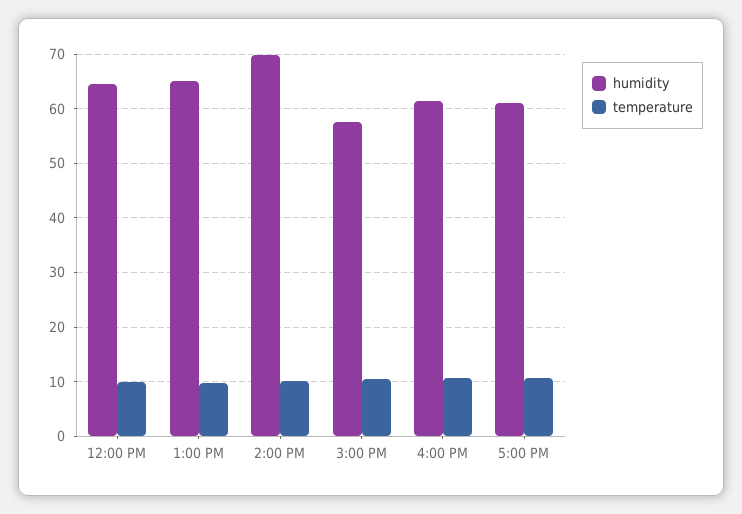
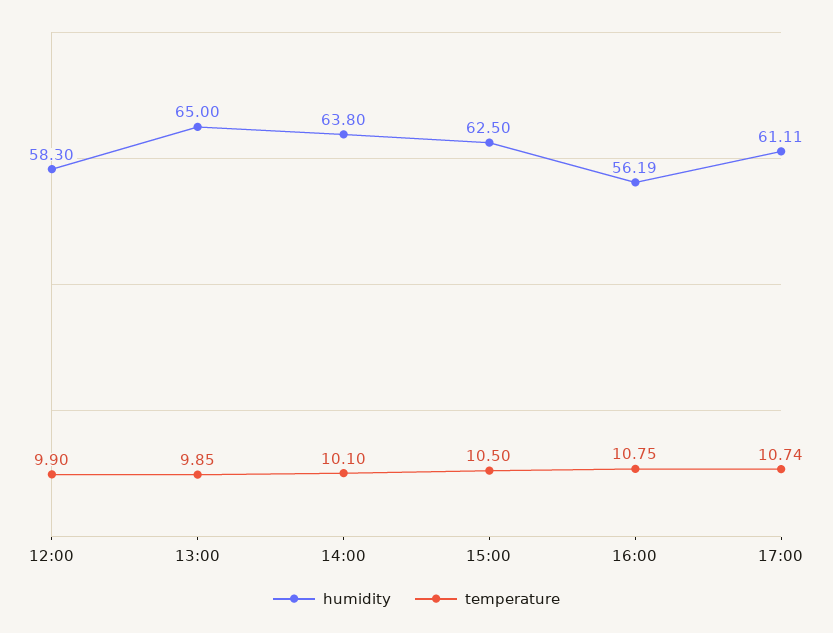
  {
    "humidity": {
-     "12:00 PM": 64,
+     "12:00 PM": 58.3,
      "1:00 PM": 65,
-     "2:00 PM": 70,
+     "2:00 PM": 63.8,
-     "3:00 PM": 58,
+     "3:00 PM": 62.5,
-     "4:00 PM": 62,
+     "4:00 PM": 56.19,
      "5:00 PM": 61.11
    },
    "temperature": {
      "12:00 PM": 9.9,
      "1:00 PM": 9.85,
      "2:00 PM": 10.1,
      "3:00 PM": 10.5,
      "4:00 PM": 10.75,
      "5:00 PM": 10.74
    }
  }

